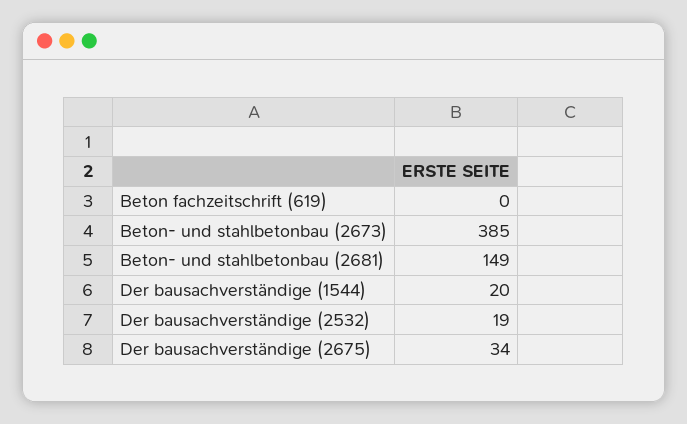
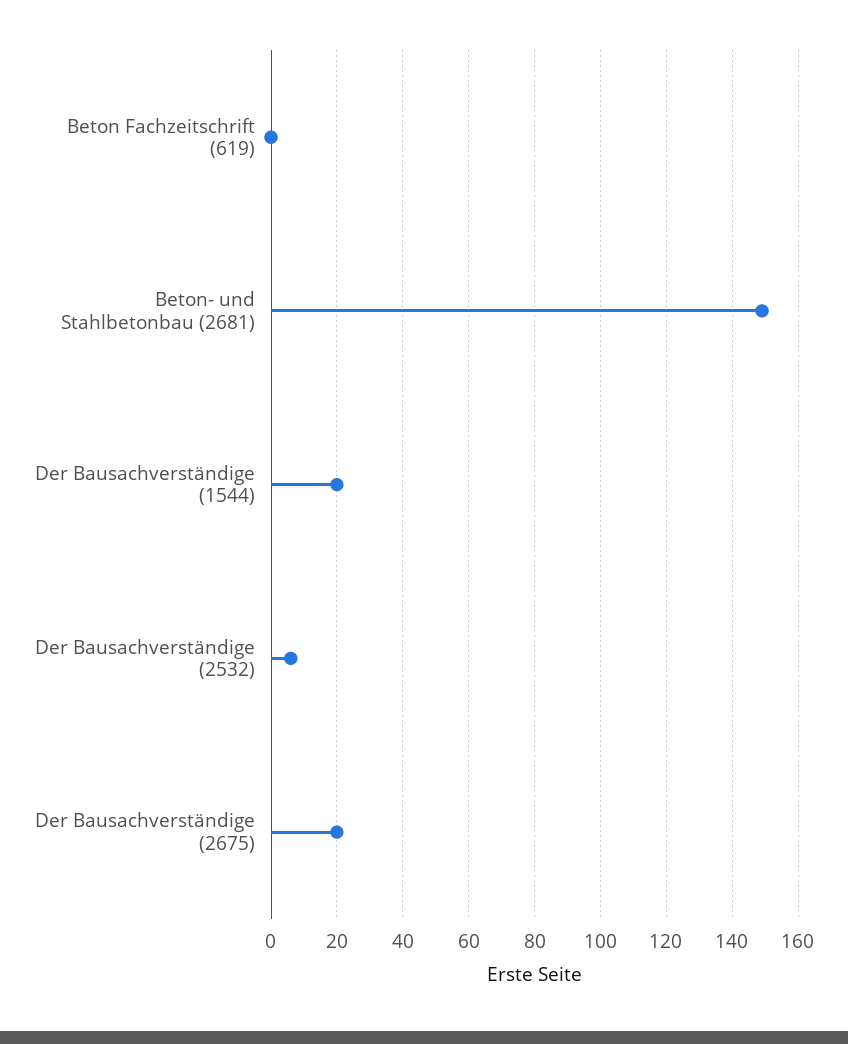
  {
    "Beton fachzeitschrift (619)": 0,
-   "Beton- und stahlbetonbau (2673)": 385,
    "Beton- und stahlbetonbau (2681)": 149,
    "Der bausachverständige (1544)": 20,
-   "Der bausachverständige (2532)": 19,
+   "Der bausachverständige (2532)": 5,
-   "Der bausachverständige (2675)": 34
+   "Der bausachverständige (2675)": 20
  }

